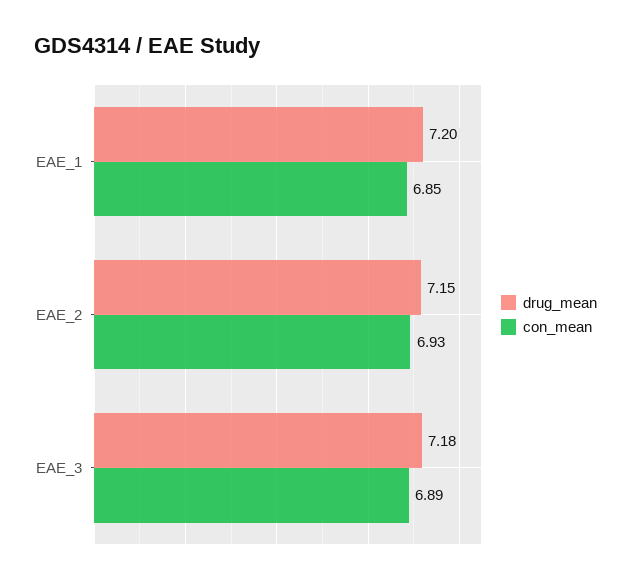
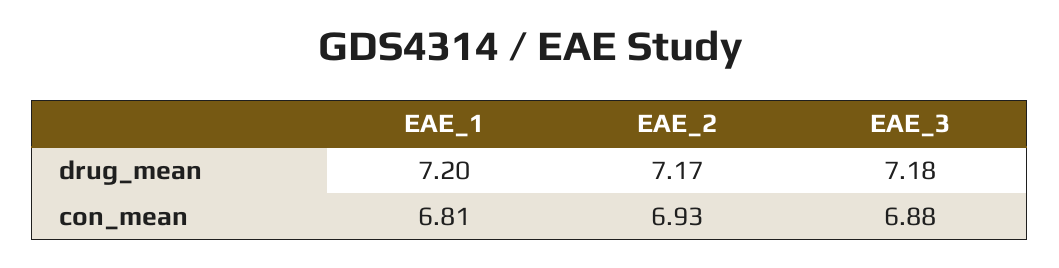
  {
    "drug_mean": {
      "EAE_1": 7.2,
-     "EAE_2": 7.15,
+     "EAE_2": 7.17,
      "EAE_3": 7.18
    },
    "con_mean": {
-     "EAE_1": 6.85,
+     "EAE_1": 6.81,
      "EAE_2": 6.93,
-     "EAE_3": 6.89
+     "EAE_3": 6.88
    }
  }

